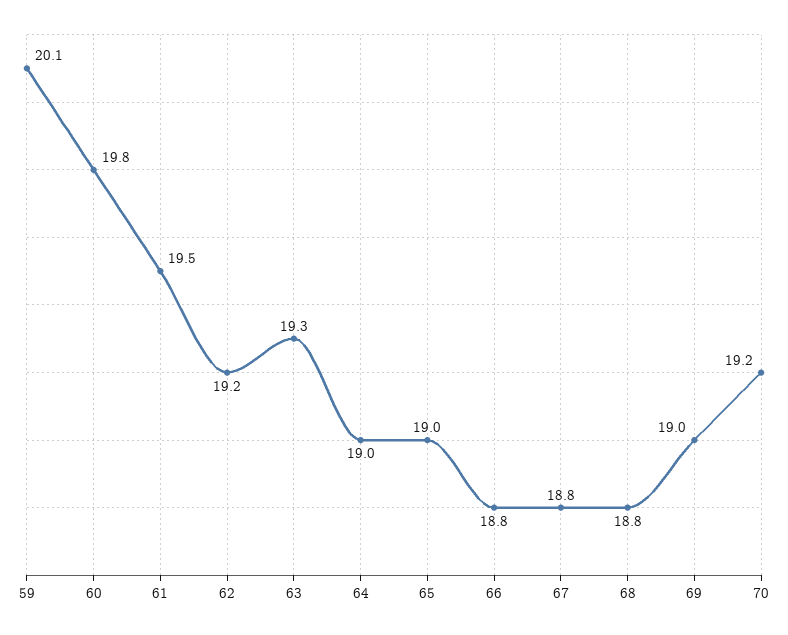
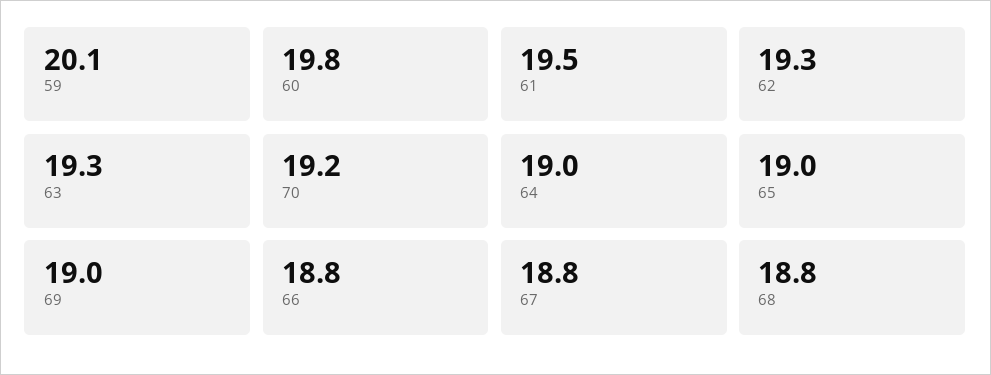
  {
    "59": 20.1,
    "60": 19.8,
    "61": 19.5,
-   "62": 19.2,
+   "62": 19.3,
    "63": 19.3,
    "64": 19,
    "65": 19,
    "66": 18.8,
    "67": 18.8,
    "68": 18.8,
    "69": 19,
    "70": 19.2
  }

